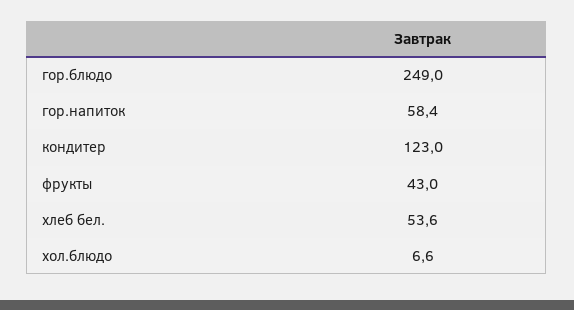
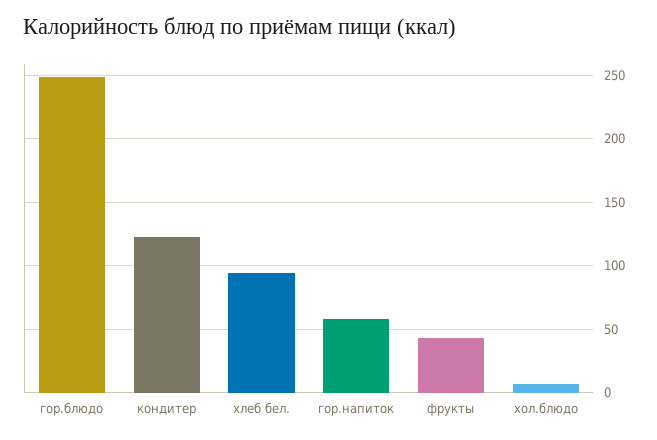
  {
    "гор.блюдо": 249,
    "гор.напиток": 58.4,
    "кондитер": 123,
    "фрукты": 43,
-   "хлеб бел.": 53.6,
+   "хлеб бел.": 95,
    "хол.блюдо": 6.6
  }

